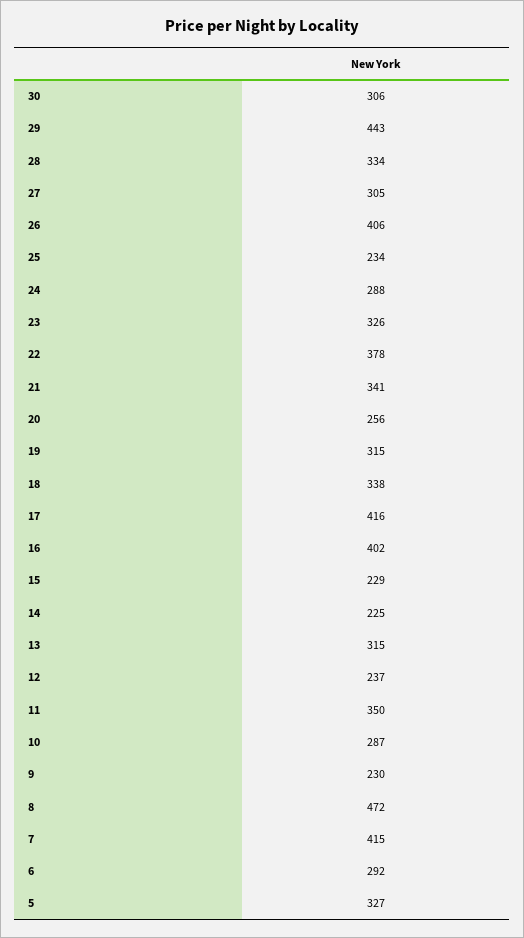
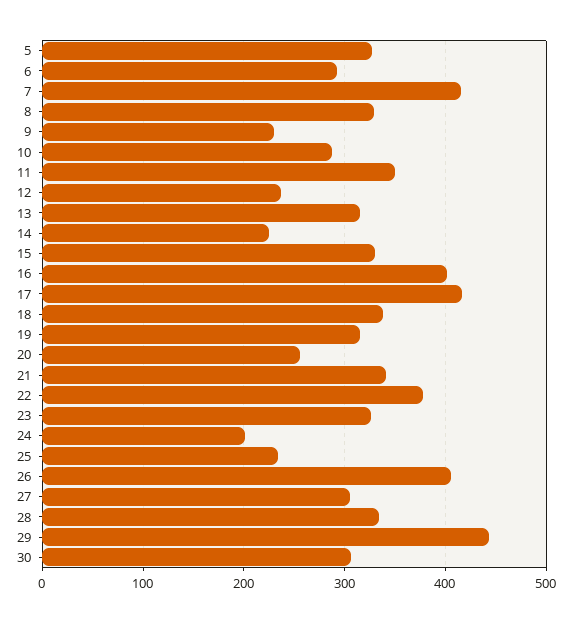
  {
    "30": 306,
    "29": 443,
    "28": 334,
    "27": 305,
    "26": 406,
    "25": 234,
-   "24": 288,
+   "24": 200,
    "23": 326,
    "22": 378,
    "21": 341,
    "20": 256,
    "19": 315,
    "18": 338,
    "17": 416,
    "16": 402,
-   "15": 229,
+   "15": 330,
    "14": 225,
    "13": 315,
    "12": 237,
    "11": 350,
    "10": 287,
    "9": 230,
-   "8": 472,
+   "8": 330,
    "7": 415,
    "6": 292,
    "5": 327
  }

